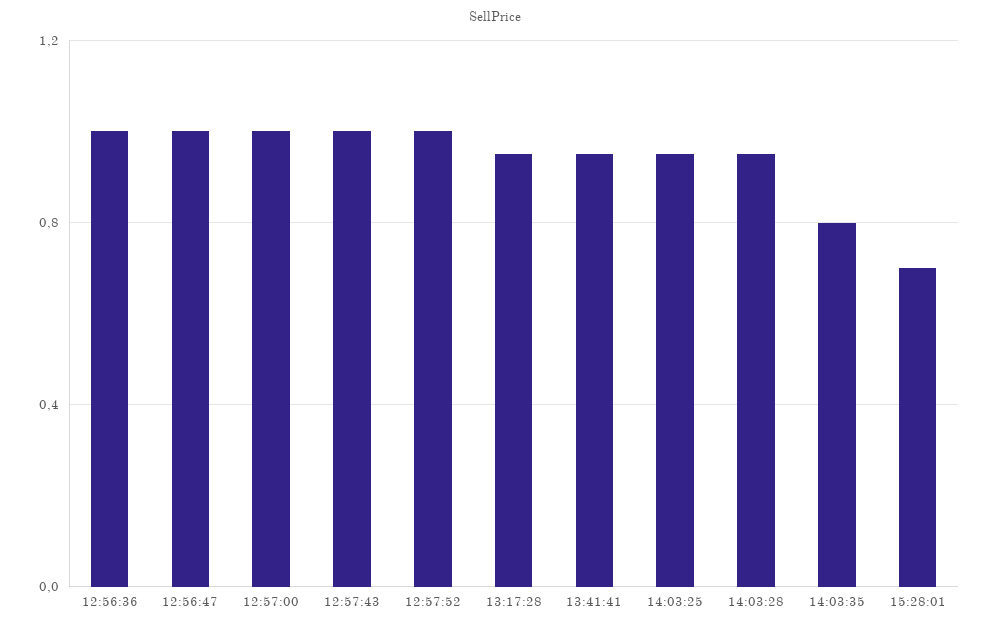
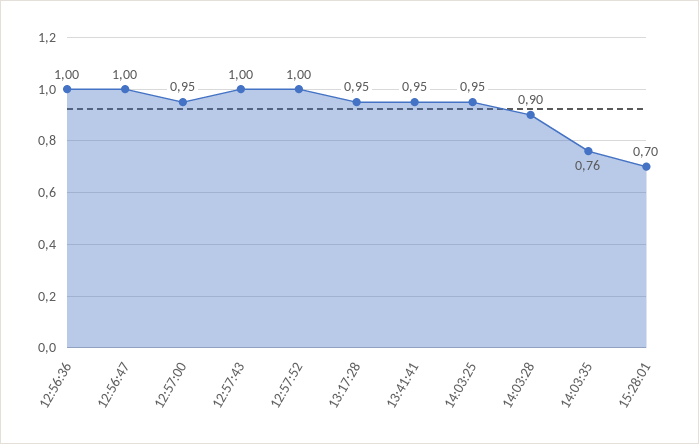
  {
    "12:56:36": 1,
    "12:56:47": 1,
-   "12:57:00": 1,
+   "12:57:00": 0.95,
    "12:57:43": 1,
    "12:57:52": 1,
    "13:17:28": 0.95,
    "13:41:41": 0.95,
    "14:03:25": 0.95,
-   "14:03:28": 0.95,
+   "14:03:28": 0.9,
-   "14:03:35": 0.8,
+   "14:03:35": 0.76,
    "15:28:01": 0.7
  }

